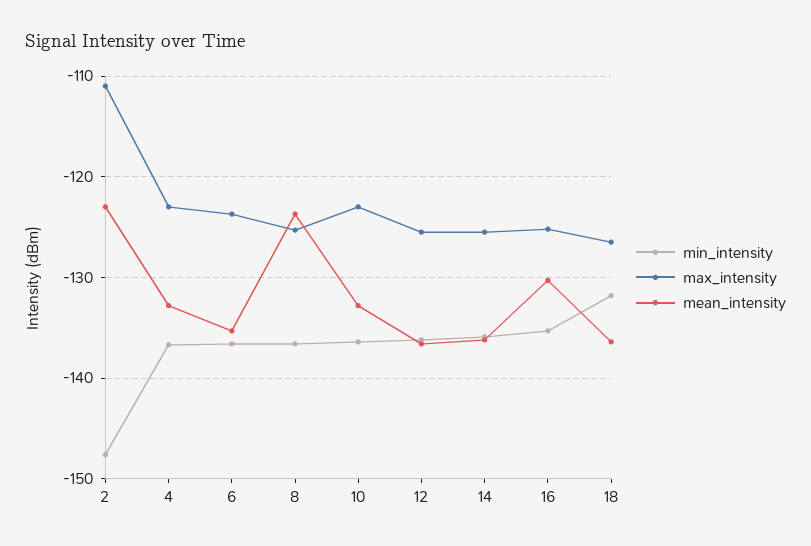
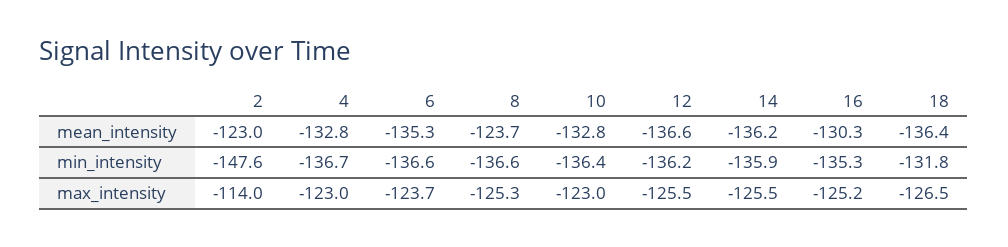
  {
    "min_intensity": {
      "2": -147.6,
      "4": -136.7,
      "6": -136.6,
      "8": -136.6,
      "10": -136.4,
      "12": -136.2,
      "14": -135.9,
      "16": -135.3,
      "18": -131.8
    },
    "max_intensity": {
-     "2": -111,
+     "2": -114,
      "4": -123,
      "6": -123.7,
      "8": -125.3,
      "10": -123,
      "12": -125.5,
      "14": -125.5,
      "16": -125.2,
      "18": -126.5
    },
    "mean_intensity": {
      "2": -123,
      "4": -132.8,
      "6": -135.3,
      "8": -123.7,
      "10": -132.8,
      "12": -136.6,
      "14": -136.2,
      "16": -130.3,
      "18": -136.4
    }
  }

